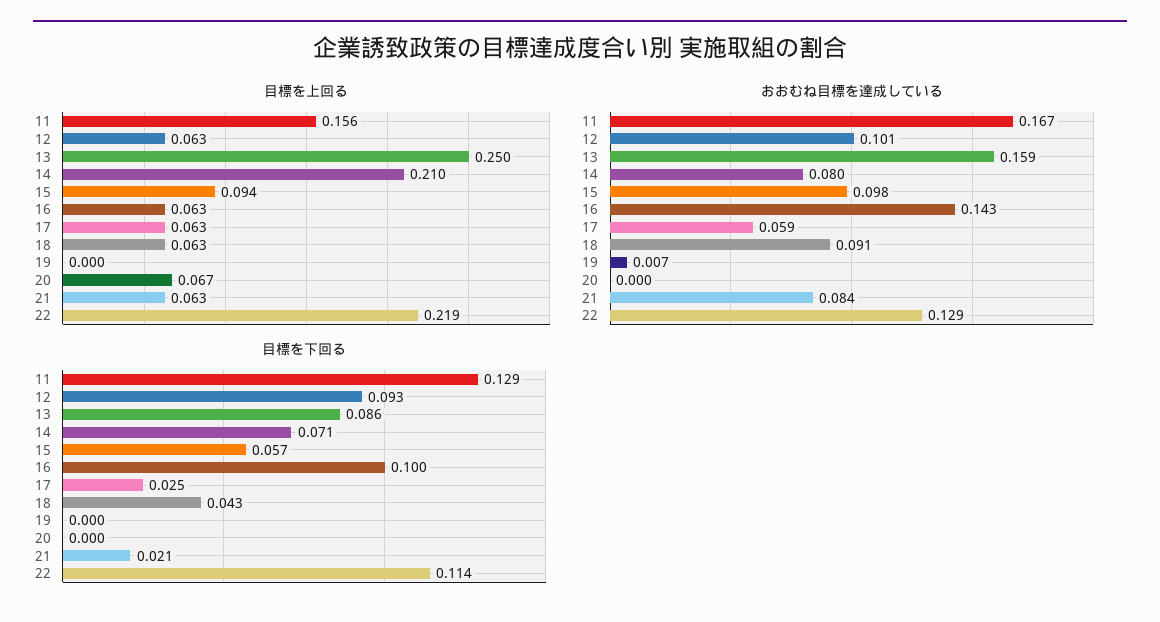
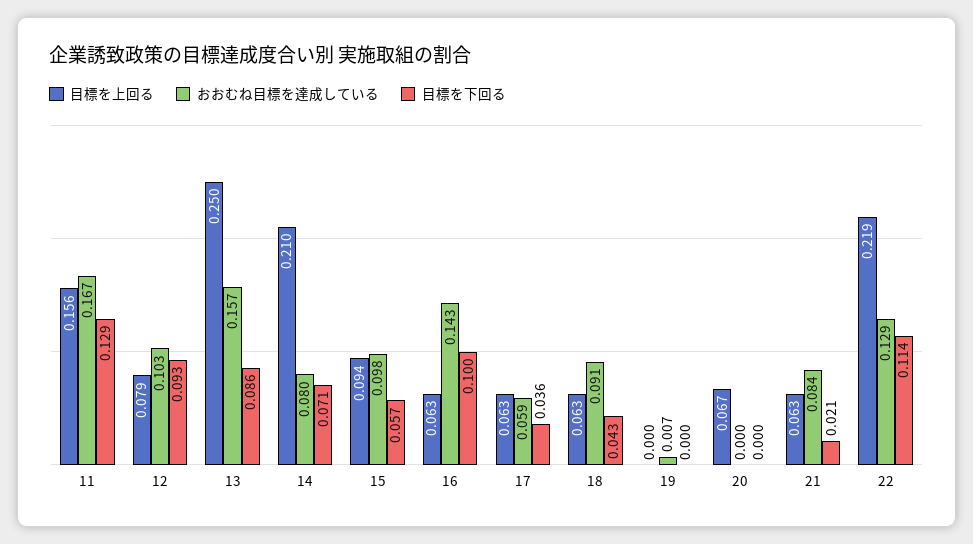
  {
    "目標を上回る": {
      "11": 0.156,
-     "12": 0.063,
+     "12": 0.079,
      "13": 0.25,
      "14": 0.21,
      "15": 0.094,
      "16": 0.063,
      "17": 0.063,
      "18": 0.063,
      "19": 0,
      "20": 0.067,
      "21": 0.063,
      "22": 0.219
    },
    "おおむね目標を達成している": {
      "11": 0.167,
-     "12": 0.101,
+     "12": 0.103,
-     "13": 0.159,
+     "13": 0.157,
      "14": 0.08,
      "15": 0.098,
      "16": 0.143,
      "17": 0.059,
      "18": 0.091,
      "19": 0.007,
      "20": 0,
      "21": 0.084,
      "22": 0.129
    },
    "目標を下回る": {
      "11": 0.129,
      "12": 0.093,
      "13": 0.086,
      "14": 0.071,
      "15": 0.057,
      "16": 0.1,
-     "17": 0.025,
+     "17": 0.036,
      "18": 0.043,
      "19": 0,
      "20": 0,
      "21": 0.021,
      "22": 0.114
    }
  }

